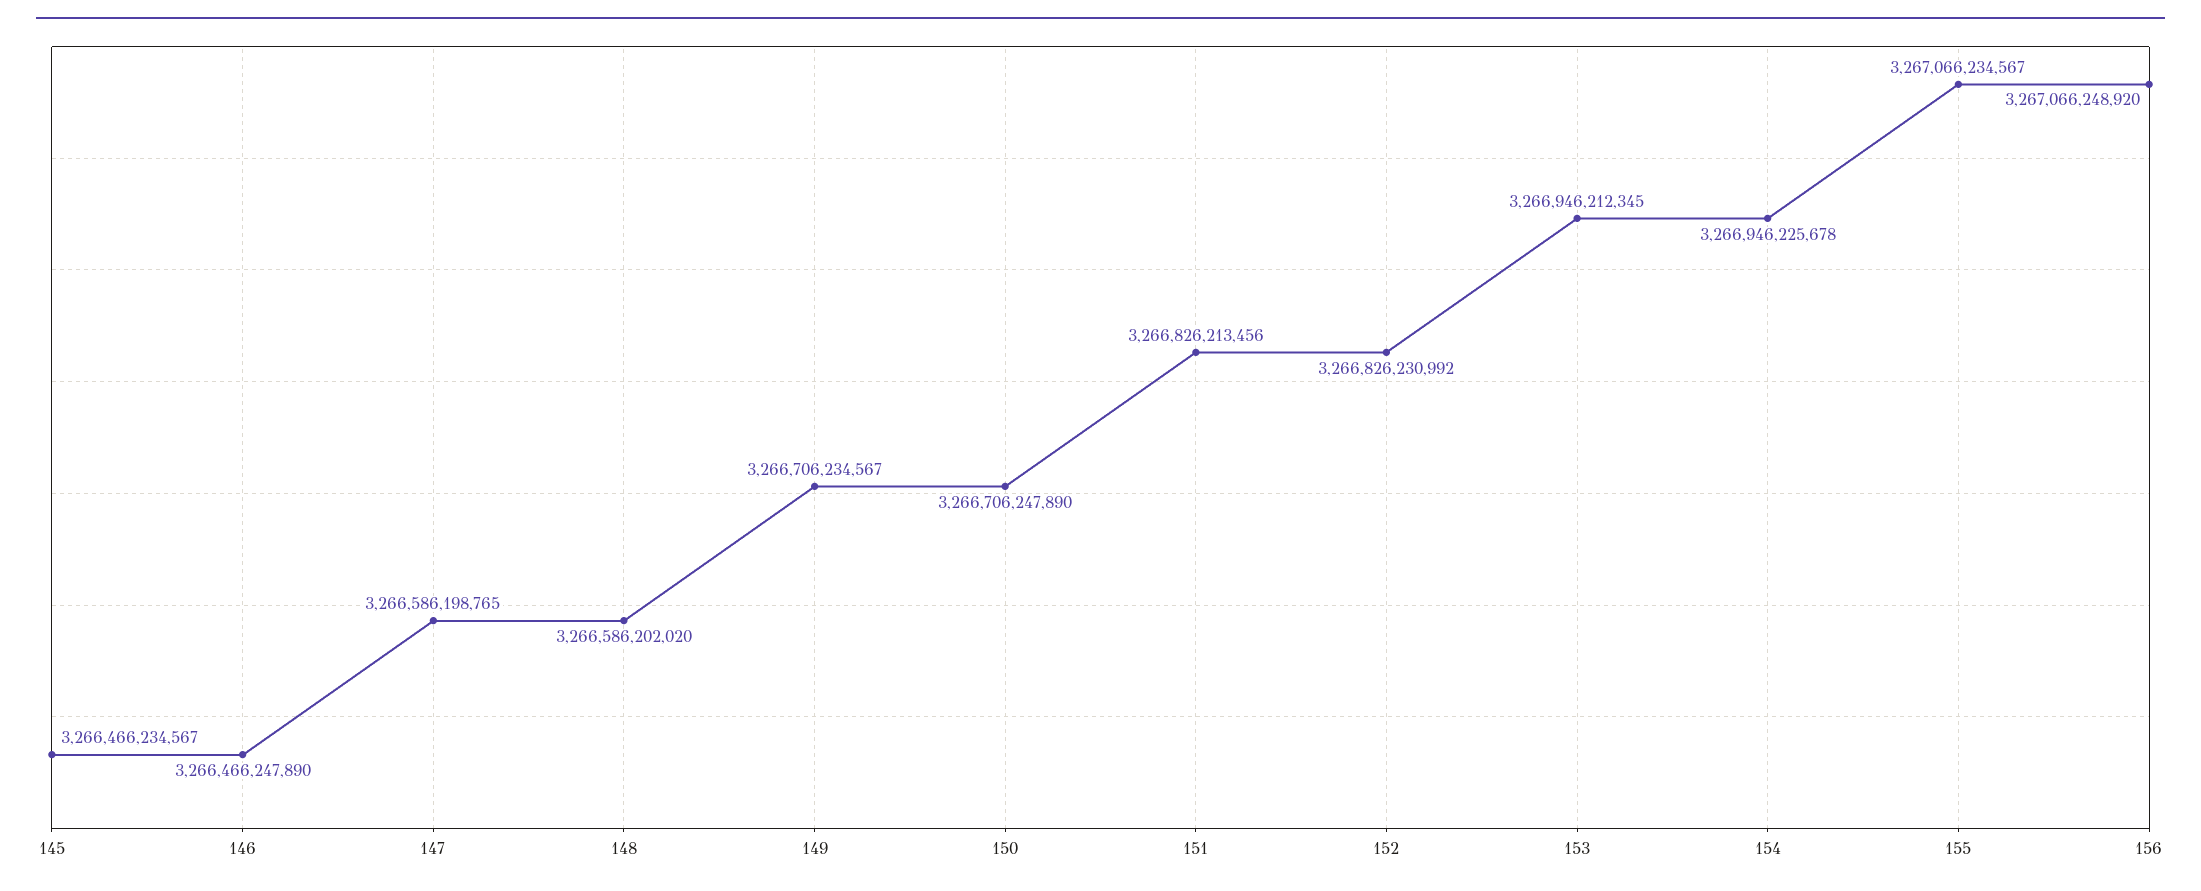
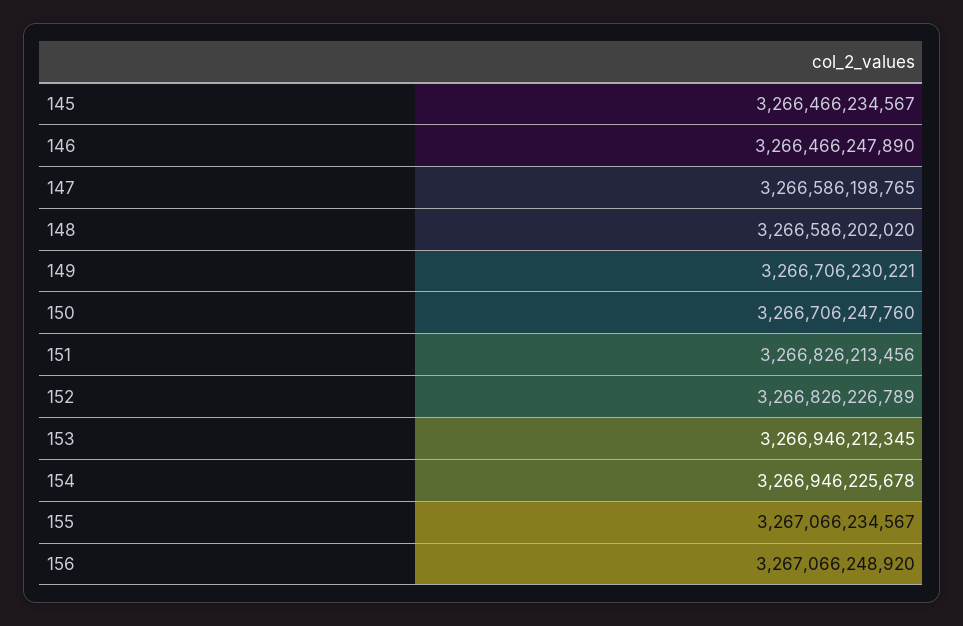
  {
    "145": 3266466234567,
    "146": 3266466247890,
    "147": 3266586198765,
    "148": 3266586202020,
-   "149": 3266706234567,
+   "149": 3266706230221,
-   "150": 3266706247890,
+   "150": 3266706247760,
    "151": 3266826213456,
-   "152": 3266826230992,
+   "152": 3266826226789,
    "153": 3266946212345,
    "154": 3266946225678,
    "155": 3267066234567,
    "156": 3267066248920
  }

